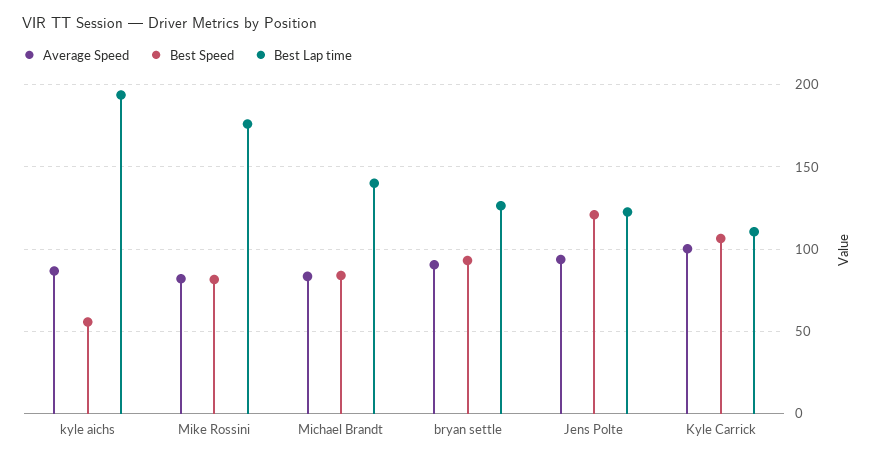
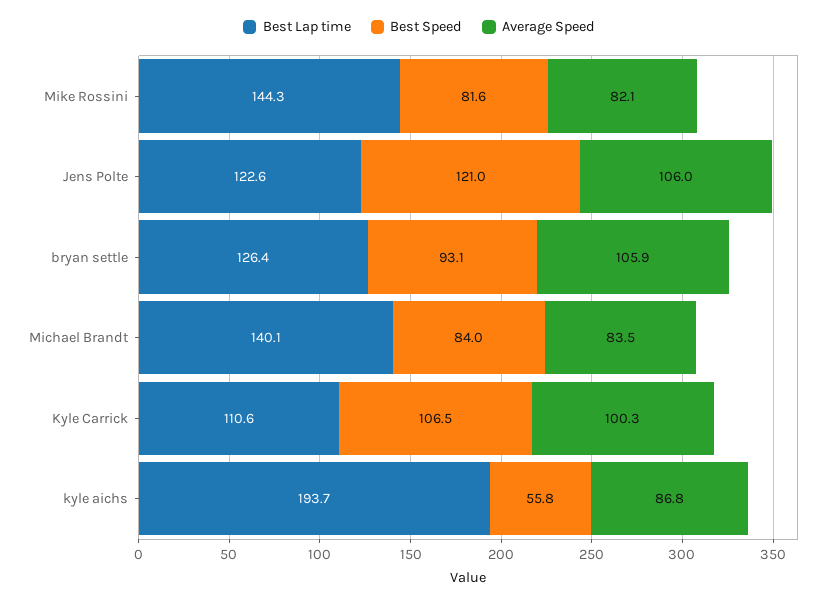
  {
    "Average Speed": {
      "kyle aichs": 86.8,
      "Mike Rossini": 82.1,
      "Michael Brandt": 83.5,
-     "bryan settle": 90,
+     "bryan settle": 105.9,
-     "Jens Polte": 95,
+     "Jens Polte": 106,
      "Kyle Carrick": 100.3
    },
    "Best Speed": {
      "kyle aichs": 55.8,
      "Mike Rossini": 81.6,
      "Michael Brandt": 84,
      "bryan settle": 93.1,
      "Jens Polte": 121,
      "Kyle Carrick": 106.5
    },
    "Best Lap time": {
      "kyle aichs": 193.7,
-     "Mike Rossini": 175,
+     "Mike Rossini": 144.3,
      "Michael Brandt": 140.1,
      "bryan settle": 126.4,
      "Jens Polte": 122.6,
      "Kyle Carrick": 110.6
    }
  }

